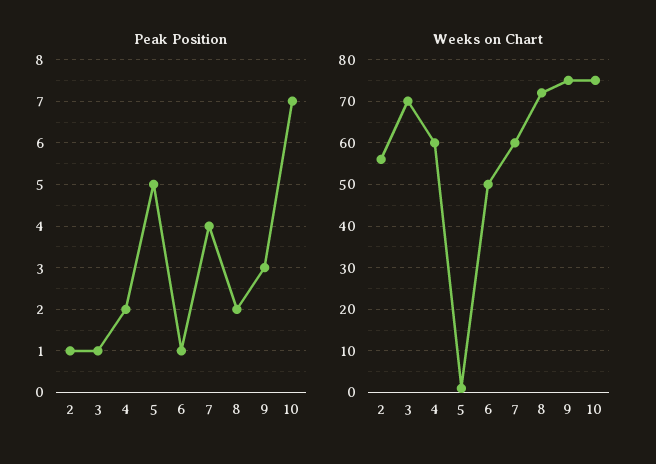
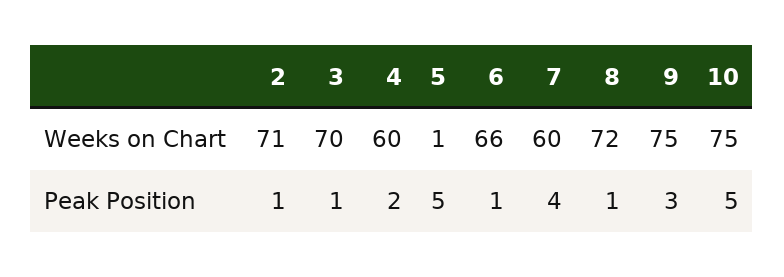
  {
    "Peak Position": {
      "2": 1,
      "3": 1,
      "4": 2,
      "5": 5,
      "6": 1,
      "7": 4,
-     "8": 2,
+     "8": 1,
      "9": 3,
-     "10": 7
+     "10": 5
    },
    "Weeks on Chart": {
-     "2": 55,
+     "2": 71,
      "3": 70,
      "4": 60,
      "5": 1,
-     "6": 50,
+     "6": 66,
      "7": 60,
      "8": 72,
      "9": 75,
      "10": 75
    }
  }

